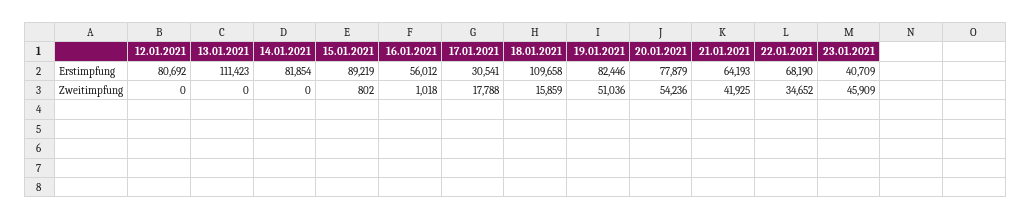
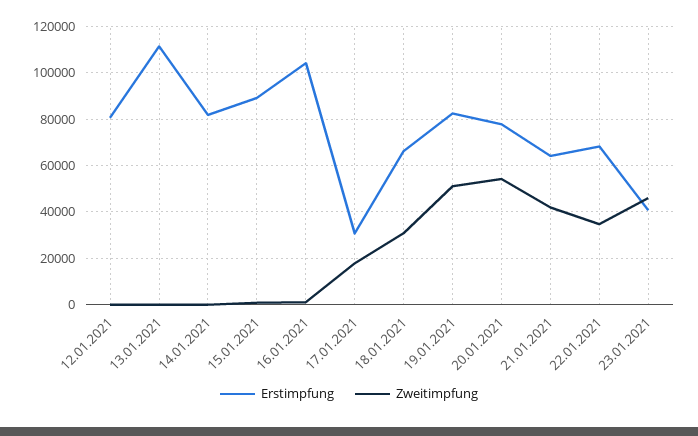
  {
    "Erstimpfung": {
      "12.01.2021": 80692,
      "13.01.2021": 111423,
      "14.01.2021": 81854,
      "15.01.2021": 89219,
-     "16.01.2021": 56012,
+     "16.01.2021": 105000,
      "17.01.2021": 30541,
-     "18.01.2021": 109658,
+     "18.01.2021": 65000,
      "19.01.2021": 82446,
      "20.01.2021": 77879,
      "21.01.2021": 64193,
      "22.01.2021": 68190,
      "23.01.2021": 40709
    },
    "Zweitimpfung": {
      "12.01.2021": 0,
      "13.01.2021": 0,
      "14.01.2021": 0,
      "15.01.2021": 802,
      "16.01.2021": 1018,
      "17.01.2021": 17788,
-     "18.01.2021": 15859,
+     "18.01.2021": 30000,
      "19.01.2021": 51036,
      "20.01.2021": 54236,
      "21.01.2021": 41925,
      "22.01.2021": 34652,
      "23.01.2021": 45909
    }
  }

